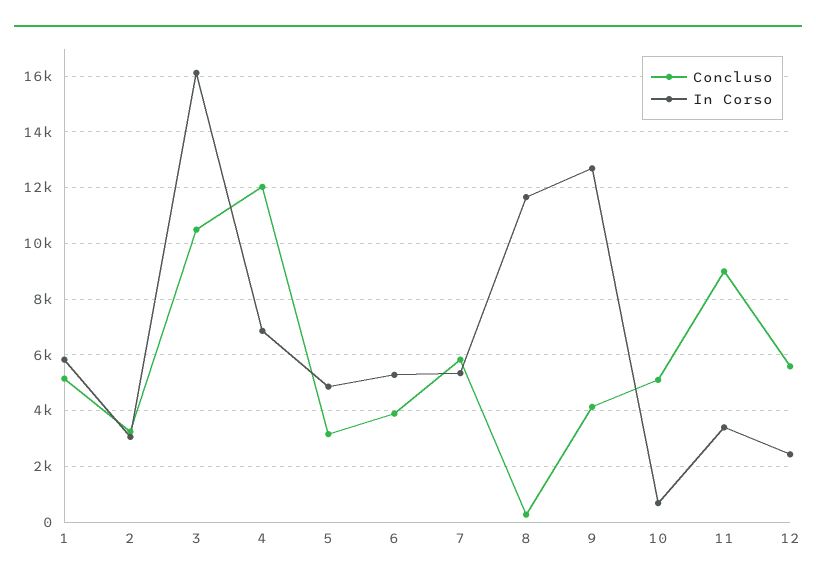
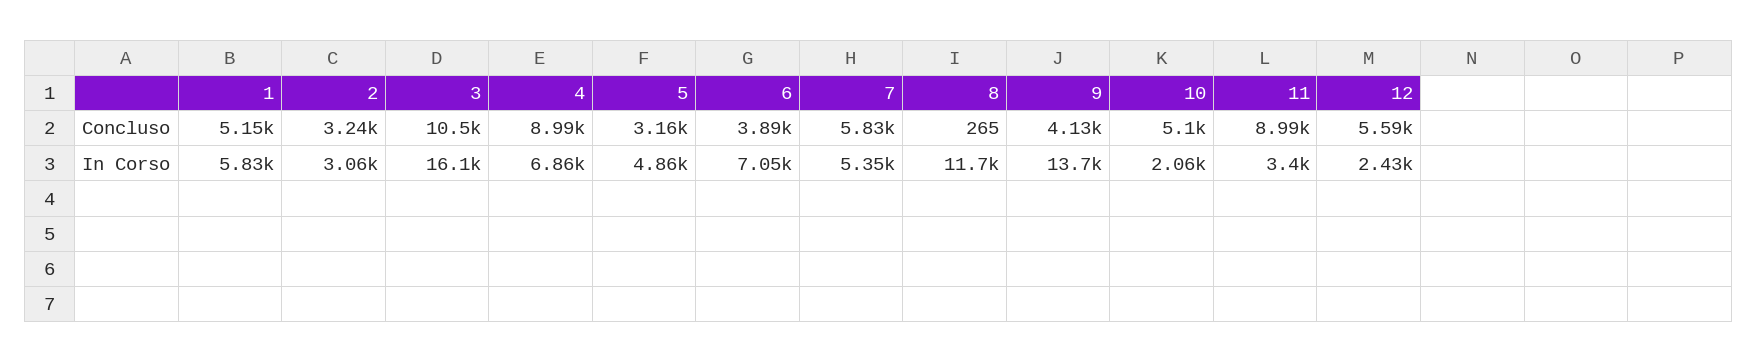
  {
    "Concluso": {
      "1": 5150,
      "2": 3240,
      "3": 10500,
-     "4": 12000,
+     "4": 8990,
      "5": 3160,
      "6": 3890,
      "7": 5830,
      "8": 265,
      "9": 4130,
      "10": 5100,
      "11": 8990,
      "12": 5590
    },
    "In Corso": {
      "1": 5830,
      "2": 3060,
      "3": 16100,
      "4": 6860,
      "5": 4860,
-     "6": 5250,
+     "6": 7050,
      "7": 5350,
      "8": 11700,
-     "9": 12750,
+     "9": 13700,
-     "10": 750,
+     "10": 2060,
      "11": 3400,
      "12": 2430
    }
  }

